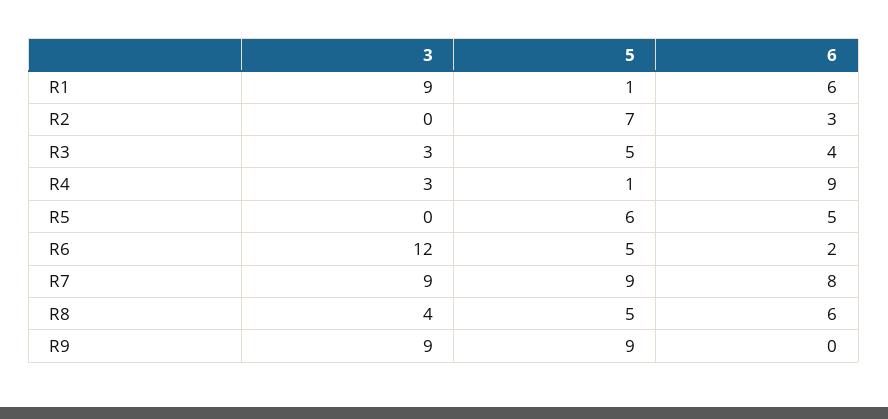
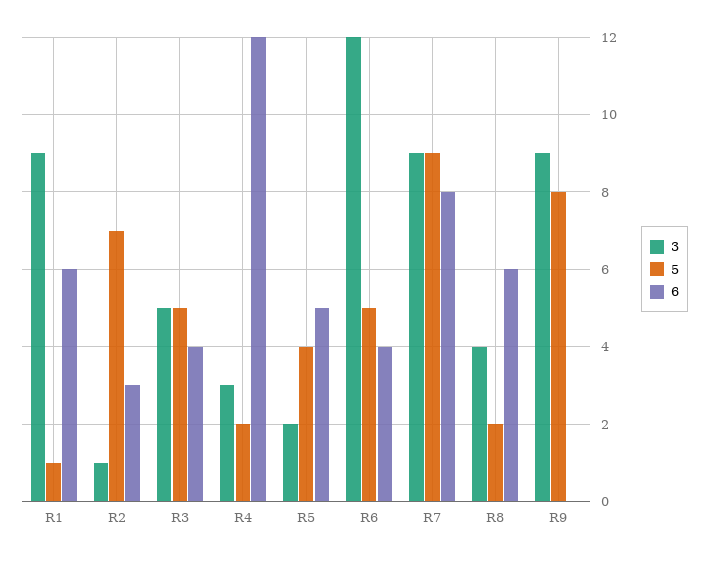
  {
    "3": {
      "R1": 9,
-     "R2": 0,
+     "R2": 1,
-     "R3": 3,
+     "R3": 5,
      "R4": 3,
-     "R5": 0,
+     "R5": 2,
      "R6": 12,
      "R7": 9,
      "R8": 4,
      "R9": 9
    },
    "5": {
      "R1": 1,
      "R2": 7,
      "R3": 5,
-     "R4": 1,
+     "R4": 2,
-     "R5": 6,
+     "R5": 4,
      "R6": 5,
      "R7": 9,
-     "R8": 5,
+     "R8": 2,
-     "R9": 9
+     "R9": 8
    },
    "6": {
      "R1": 6,
      "R2": 3,
      "R3": 4,
-     "R4": 9,
+     "R4": 12,
      "R5": 5,
-     "R6": 2,
+     "R6": 4,
      "R7": 8,
      "R8": 6,
      "R9": 0
    }
  }

